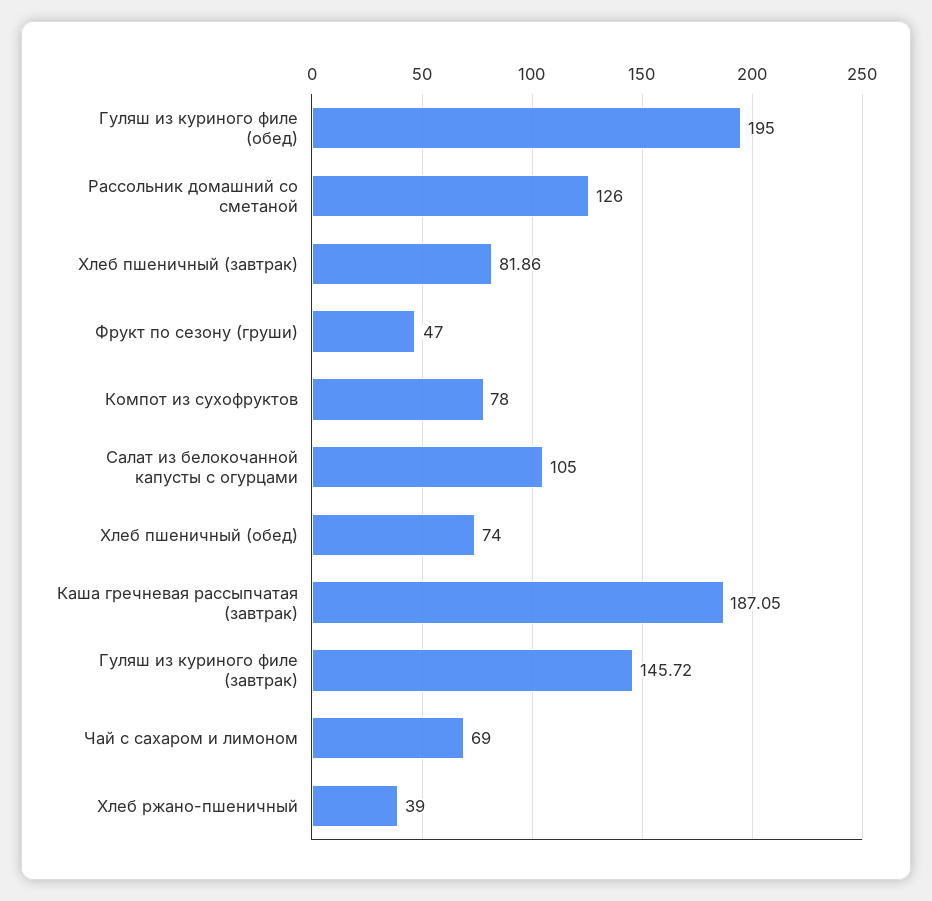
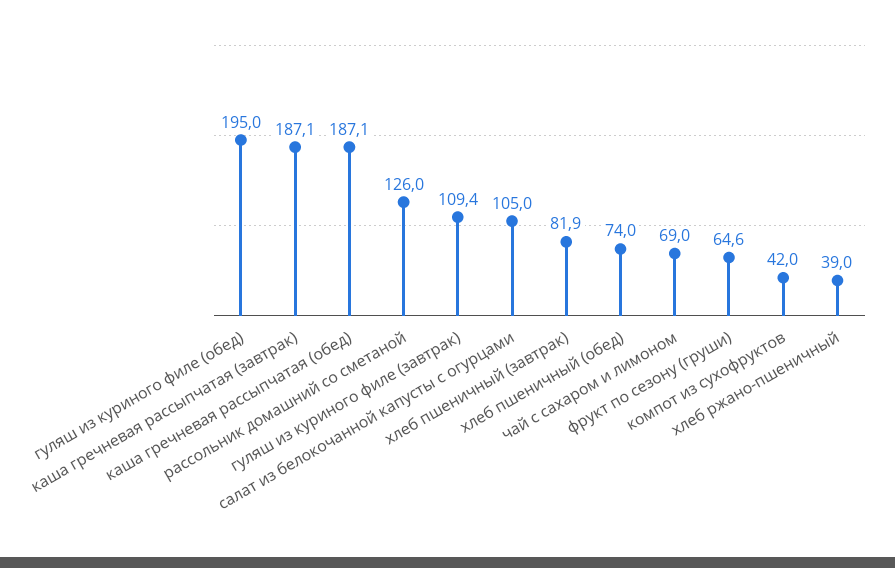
  {
    "Гуляш из куриного филе (обед)": 195,
    "Рассольник домашний со сметаной": 126,
    "Хлеб пшеничный (завтрак)": 81.86,
-   "Фрукт по сезону (груши)": 47,
+   "Фрукт по сезону (груши)": 64.6,
-   "Компот из сухофруктов": 78,
+   "Компот из сухофруктов": 42,
    "Салат из белокочанной капусты с огурцами": 105,
    "Хлеб пшеничный (обед)": 74,
    "Каша гречневая рассыпчатая (завтрак)": 187.05,
-   "Гуляш из куриного филе (завтрак)": 145.72,
+   "Гуляш из куриного филе (завтрак)": 109.4,
    "Чай с сахаром и лимоном": 69,
-   "Хлеб ржано-пшеничный": 39
+   "Хлеб ржано-пшеничный": 39,
+   "каша гречневая рассыпчатая (обед)": 187.1
  }

